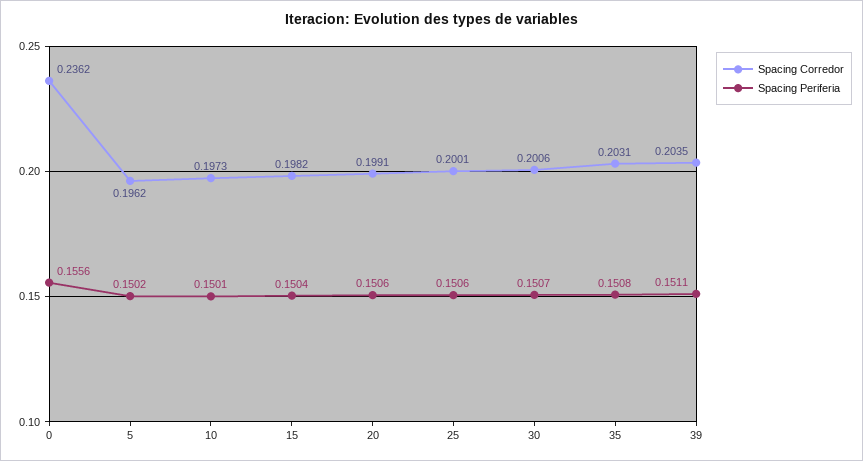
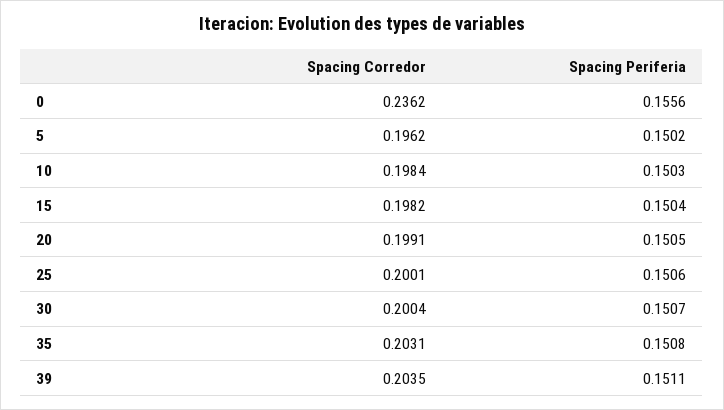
  {
    "Spacing Corredor": {
      "0": 0.2362,
      "5": 0.1962,
-     "10": 0.1973,
+     "10": 0.1984,
      "15": 0.1982,
      "20": 0.1991,
      "25": 0.2001,
-     "30": 0.2006,
+     "30": 0.2004,
      "35": 0.2031,
      "39": 0.2035
    },
    "Spacing Periferia": {
      "0": 0.1556,
      "5": 0.1502,
-     "10": 0.1501,
+     "10": 0.1503,
      "15": 0.1504,
-     "20": 0.1506,
+     "20": 0.1505,
      "25": 0.1506,
      "30": 0.1507,
      "35": 0.1508,
      "39": 0.1511
    }
  }

